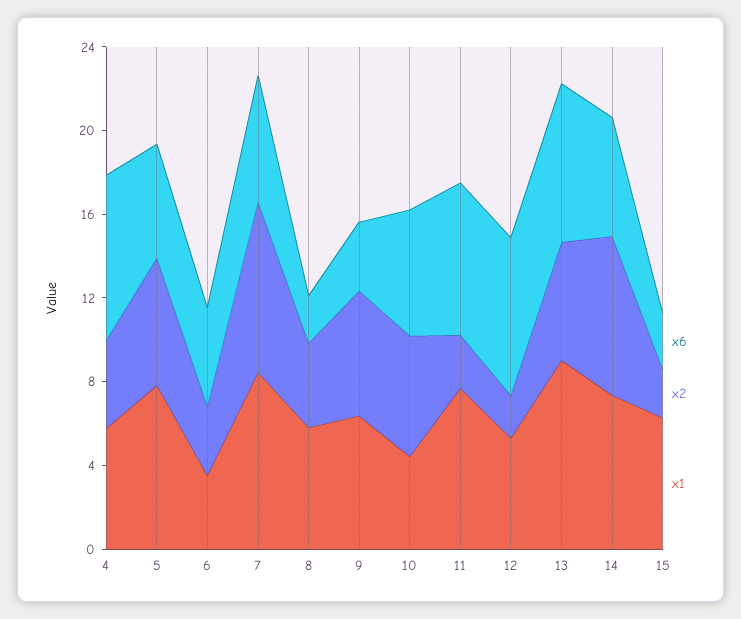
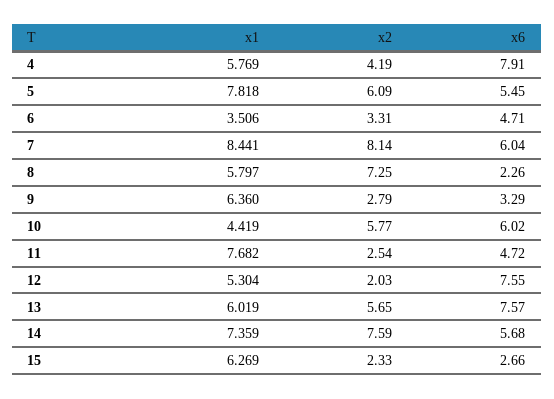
  {
    "x6": {
      "4": 7.91,
      "5": 5.45,
      "6": 4.71,
      "7": 6.04,
      "8": 2.26,
      "9": 3.29,
      "10": 6.02,
-     "11": 7,
+     "11": 4.72,
      "12": 7.55,
      "13": 7.57,
      "14": 5.68,
      "15": 2.66
    },
    "x2": {
      "4": 4.19,
      "5": 6.09,
      "6": 3.31,
      "7": 8.14,
-     "8": 4,
+     "8": 7.25,
-     "9": 6,
+     "9": 2.79,
      "10": 5.77,
      "11": 2.54,
      "12": 2.03,
      "13": 5.65,
      "14": 7.59,
      "15": 2.33
    },
    "x1": {
      "4": 5.769,
      "5": 7.818,
      "6": 3.506,
      "7": 8.441,
      "8": 5.797,
      "9": 6.36,
      "10": 4.419,
      "11": 7.682,
      "12": 5.304,
-     "13": 9,
+     "13": 6.019,
      "14": 7.359,
      "15": 6.269
    }
  }

